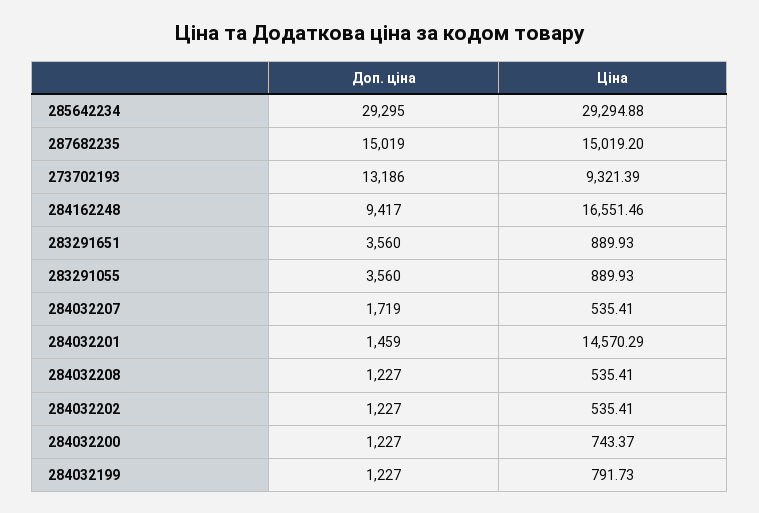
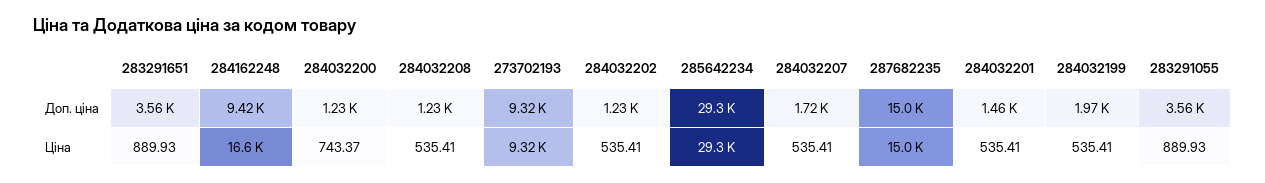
  {
    "Доп. ціна": {
      "285642234": 29295,
      "287682235": 15019,
-     "273702193": 13186,
+     "273702193": 9320,
      "284162248": 9417,
      "283291651": 3560,
      "283291055": 3560,
      "284032207": 1719,
      "284032201": 1459,
      "284032208": 1227,
      "284032202": 1227,
      "284032200": 1227,
-     "284032199": 1227
+     "284032199": 1970
    },
    "Ціна": {
      "285642234": 29294.88,
      "287682235": 15019.2,
      "273702193": 9321.39,
      "284162248": 16551.46,
      "283291651": 889.93,
      "283291055": 889.93,
      "284032207": 535.41,
-     "284032201": 14570.29,
+     "284032201": 535.41,
      "284032208": 535.41,
      "284032202": 535.41,
      "284032200": 743.37,
-     "284032199": 791.73
+     "284032199": 535.41
    }
  }

